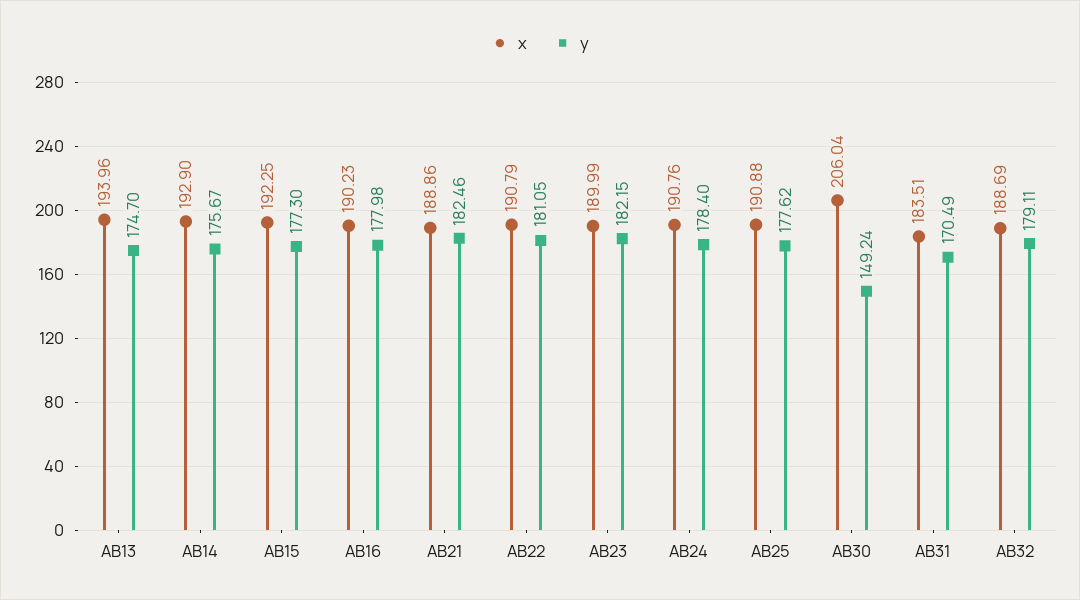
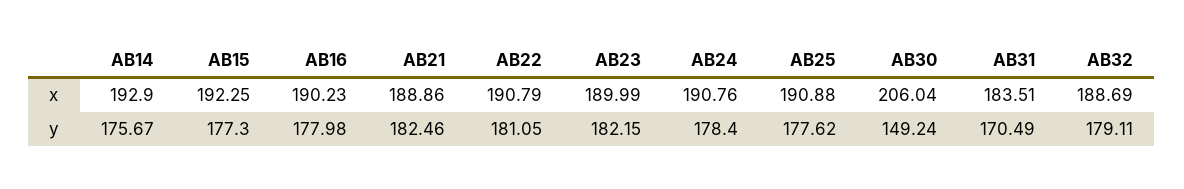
  {
    "x": {
-     "AB13": 193.96,
      "AB14": 192.9,
      "AB15": 192.25,
      "AB16": 190.23,
      "AB21": 188.86,
      "AB22": 190.79,
      "AB23": 189.99,
      "AB24": 190.76,
      "AB25": 190.88,
      "AB30": 206.04,
      "AB31": 183.51,
      "AB32": 188.69
    },
    "y": {
-     "AB13": 174.7,
      "AB14": 175.67,
      "AB15": 177.3,
      "AB16": 177.98,
      "AB21": 182.46,
      "AB22": 181.05,
      "AB23": 182.15,
      "AB24": 178.4,
      "AB25": 177.62,
      "AB30": 149.24,
      "AB31": 170.49,
      "AB32": 179.11
    }
  }

